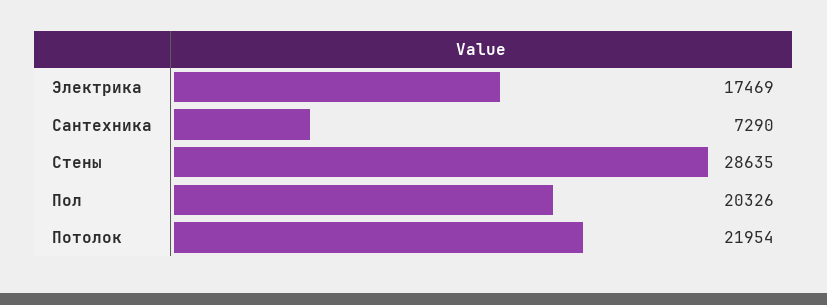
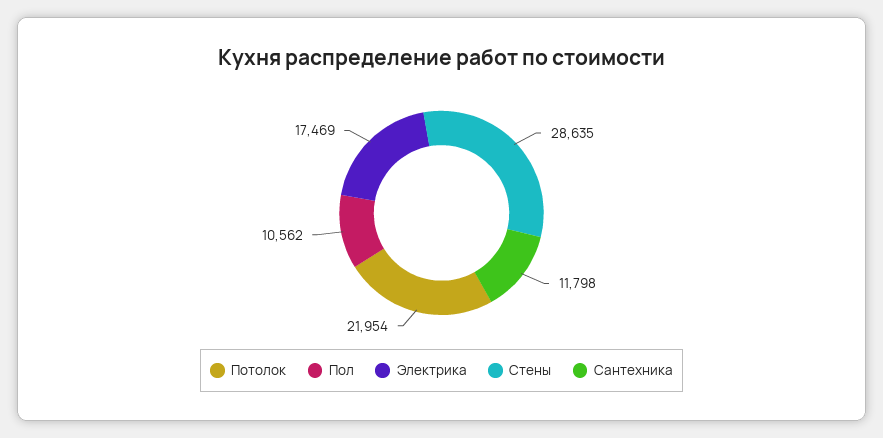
  {
    "Электрика": 17469,
-   "Сантехника": 7290,
+   "Сантехника": 11798,
    "Стены": 28635,
-   "Пол": 20326,
+   "Пол": 10562,
    "Потолок": 21954
  }

